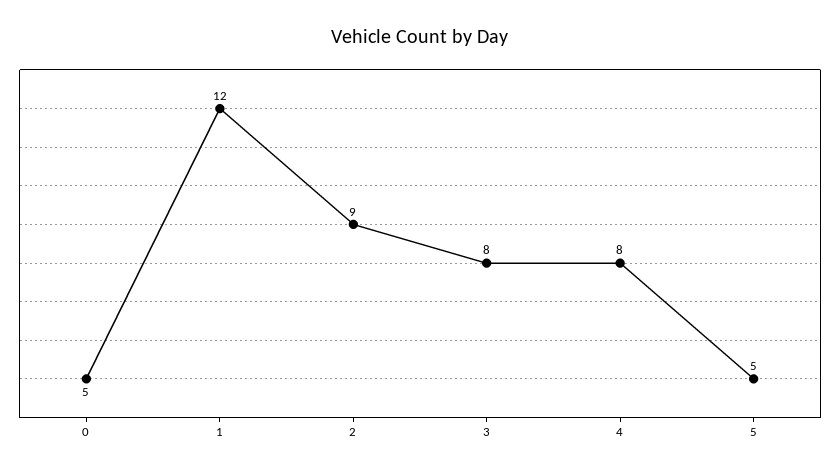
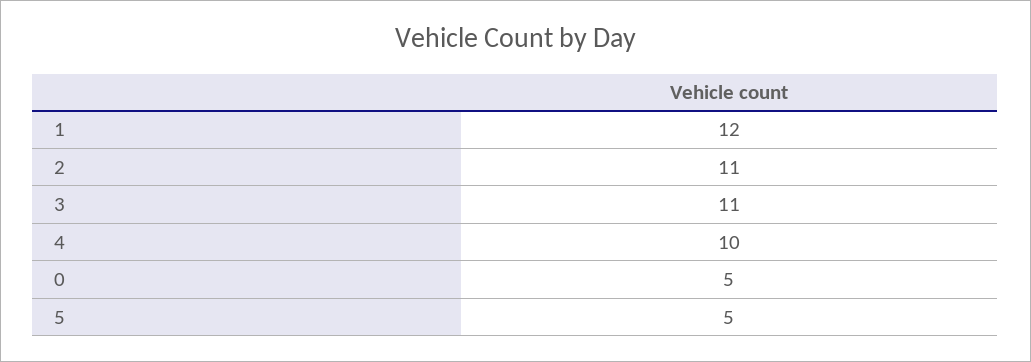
  {
    "0": 5,
    "1": 12,
-   "2": 9,
+   "2": 11,
-   "3": 8,
+   "3": 11,
-   "4": 8,
+   "4": 10,
    "5": 5
  }

